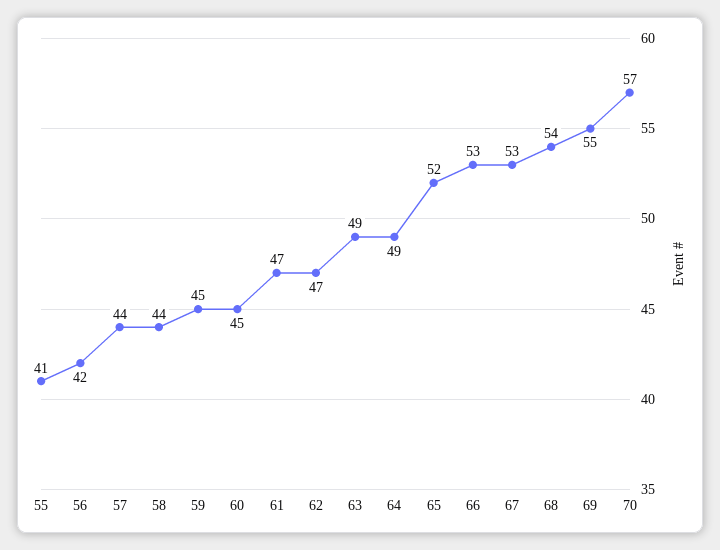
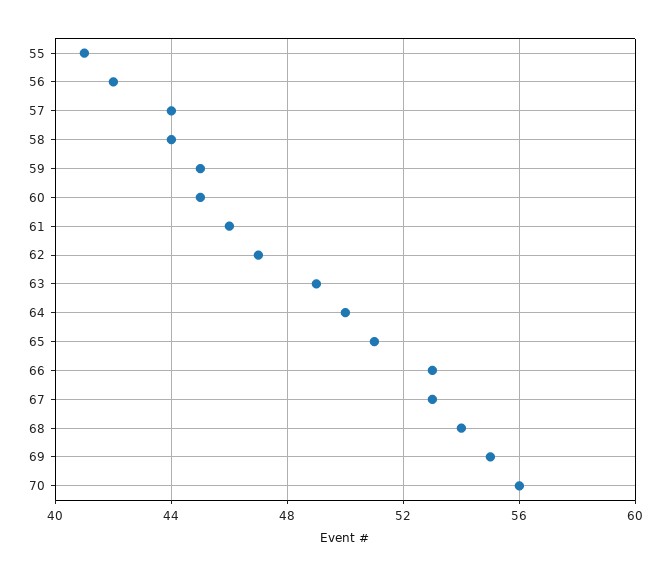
  {
    "55": 41,
    "56": 42,
    "57": 44,
    "58": 44,
    "59": 45,
    "60": 45,
-   "61": 47,
+   "61": 46,
    "62": 47,
    "63": 49,
-   "64": 49,
+   "64": 50,
-   "65": 52,
+   "65": 51,
    "66": 53,
    "67": 53,
    "68": 54,
    "69": 55,
-   "70": 57
+   "70": 56
  }

